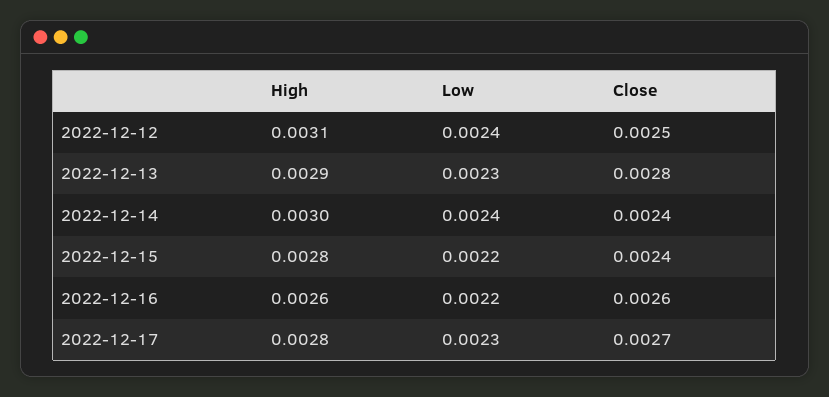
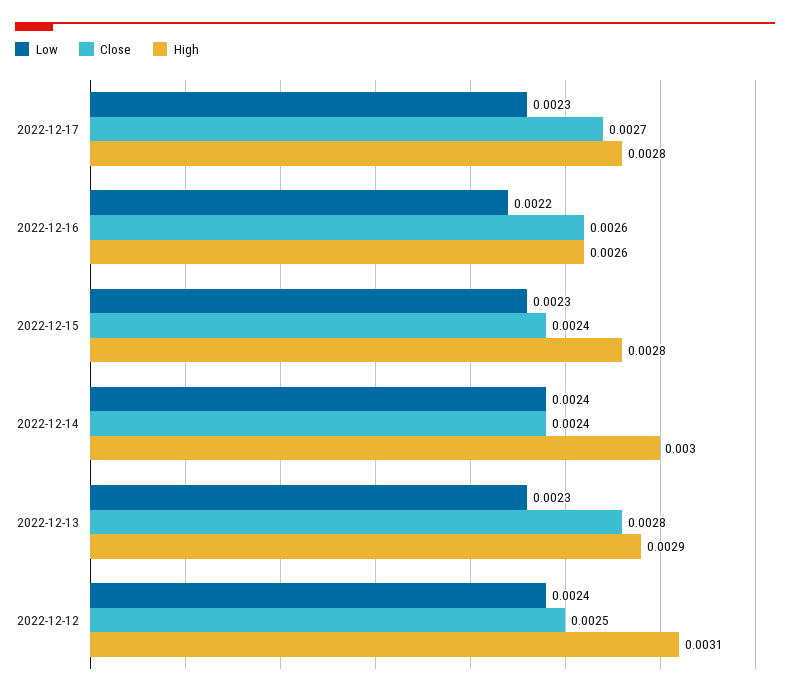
  {
    "High": {
      "2022-12-12": 0.0031,
      "2022-12-13": 0.0029,
      "2022-12-14": 0.003,
      "2022-12-15": 0.0028,
      "2022-12-16": 0.0026,
      "2022-12-17": 0.0028
    },
    "Low": {
      "2022-12-12": 0.0024,
      "2022-12-13": 0.0023,
      "2022-12-14": 0.0024,
-     "2022-12-15": 0.0022,
+     "2022-12-15": 0.0023,
      "2022-12-16": 0.0022,
      "2022-12-17": 0.0023
    },
    "Close": {
      "2022-12-12": 0.0025,
      "2022-12-13": 0.0028,
      "2022-12-14": 0.0024,
      "2022-12-15": 0.0024,
      "2022-12-16": 0.0026,
      "2022-12-17": 0.0027
    }
  }

